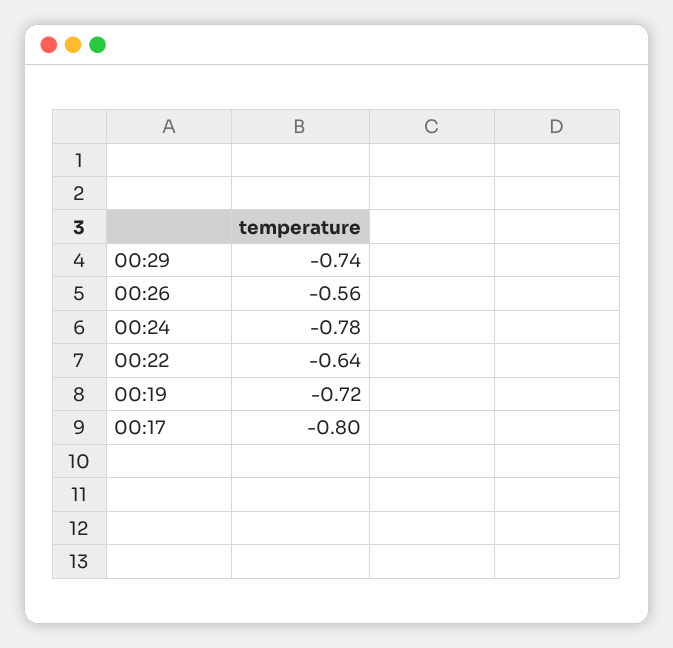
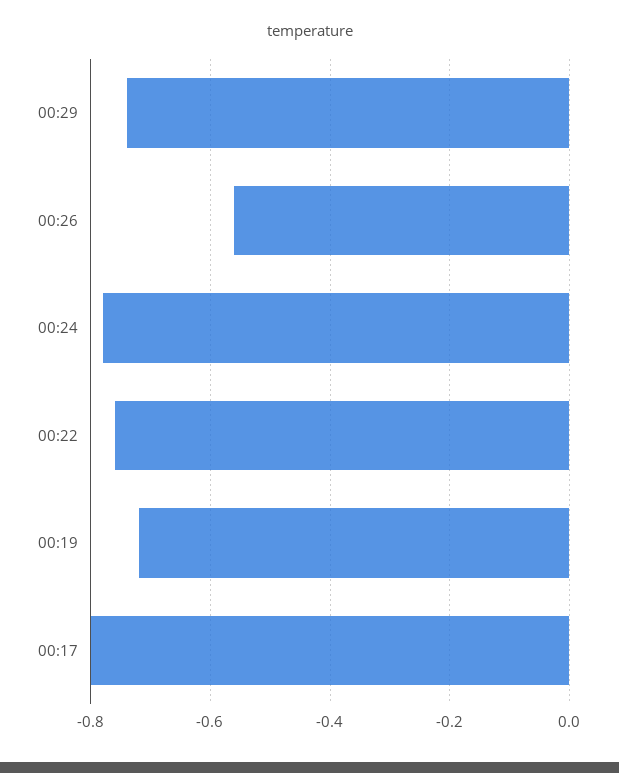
  {
    "00:29": -0.74,
    "00:26": -0.56,
    "00:24": -0.78,
-   "00:22": -0.64,
+   "00:22": -0.75,
    "00:19": -0.72,
    "00:17": -0.8
  }

